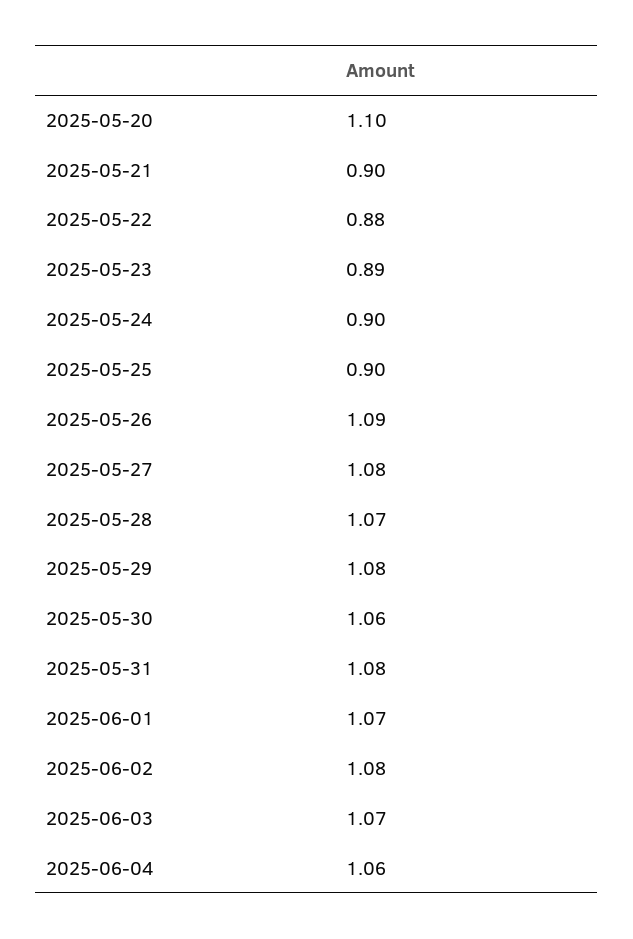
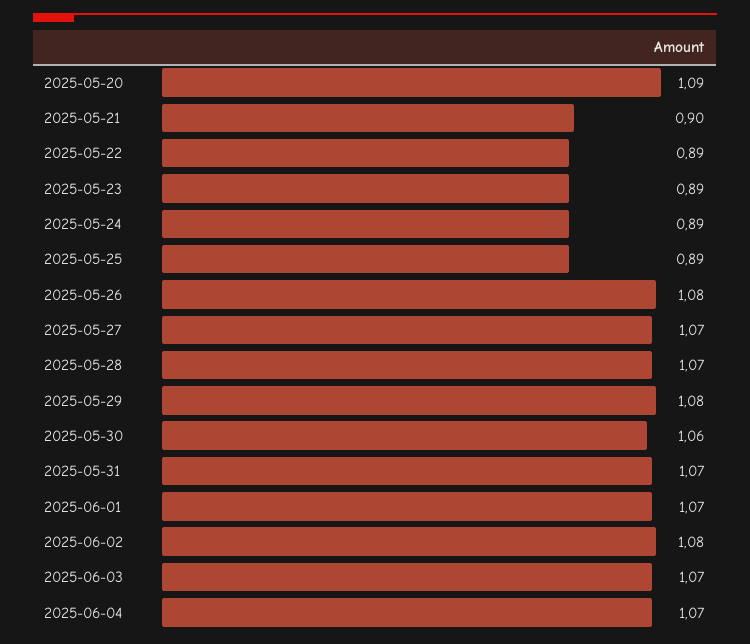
  {
-   "2025-05-20": 1.1,
+   "2025-05-20": 1.09,
    "2025-05-21": 0.9,
-   "2025-05-22": 0.88,
+   "2025-05-22": 0.89,
    "2025-05-23": 0.89,
-   "2025-05-24": 0.9,
+   "2025-05-24": 0.89,
-   "2025-05-25": 0.9,
+   "2025-05-25": 0.89,
-   "2025-05-26": 1.09,
+   "2025-05-26": 1.08,
-   "2025-05-27": 1.08,
+   "2025-05-27": 1.07,
    "2025-05-28": 1.07,
    "2025-05-29": 1.08,
    "2025-05-30": 1.06,
-   "2025-05-31": 1.08,
+   "2025-05-31": 1.07,
    "2025-06-01": 1.07,
    "2025-06-02": 1.08,
    "2025-06-03": 1.07,
-   "2025-06-04": 1.06
+   "2025-06-04": 1.07
  }

